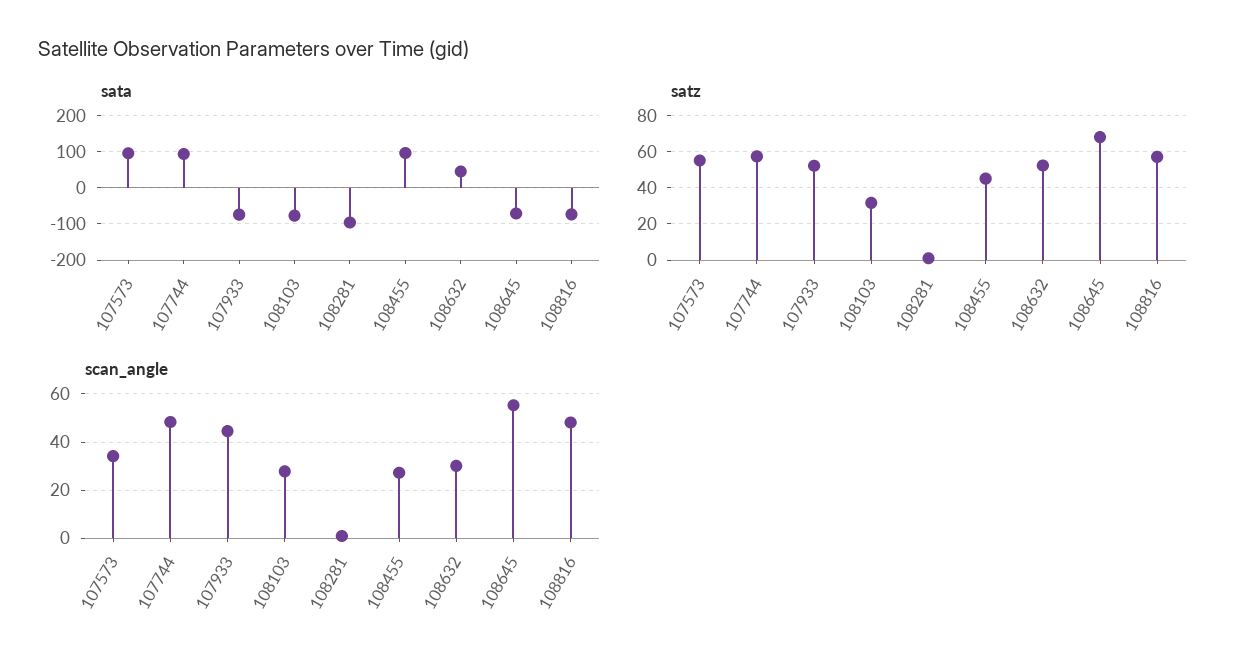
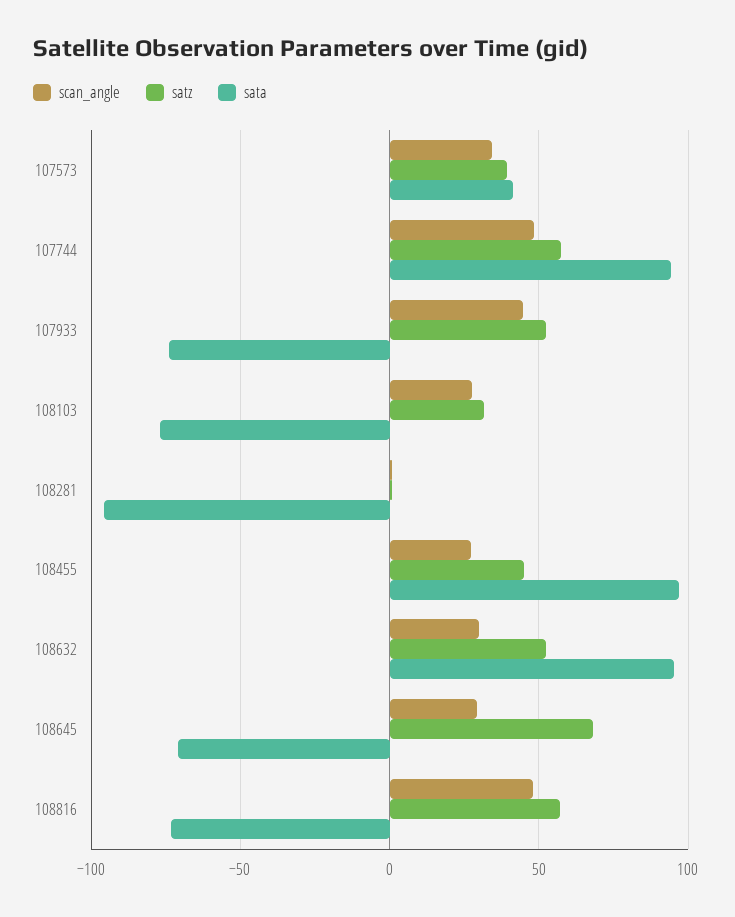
  {
    "sata": {
-     "107573": 100,
+     "107573": 40,
      "107744": 95,
      "107933": -75,
      "108103": -75,
      "108281": -95,
      "108455": 95,
-     "108632": 40,
+     "108632": 95,
      "108645": -70,
      "108816": -75
    },
    "satz": {
-     "107573": 55,
+     "107573": 40,
      "107744": 60,
      "107933": 50,
      "108103": 30,
      "108281": 0,
      "108455": 45,
      "108632": 50,
      "108645": 70,
      "108816": 55
    },
    "scan_angle": {
      "107573": 35,
      "107744": 47.5,
      "107933": 45,
      "108103": 27.5,
      "108281": 0,
      "108455": 27.5,
      "108632": 30,
-     "108645": 55,
+     "108645": 30,
      "108816": 47.5
    }
  }

